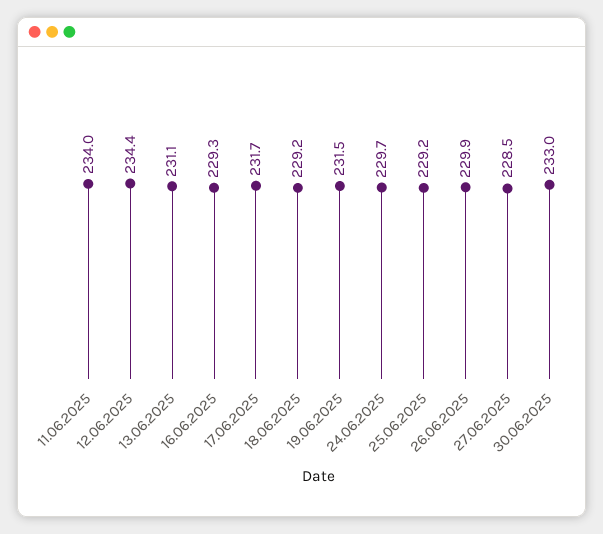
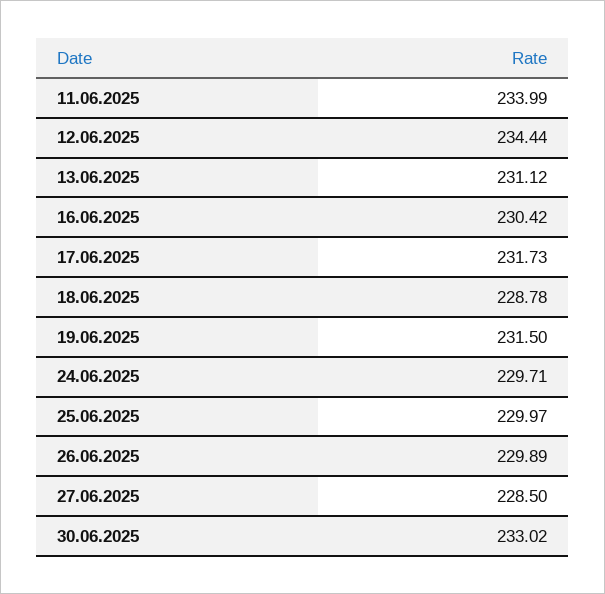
  {
    "11.06.2025": 233.99,
    "12.06.2025": 234.44,
    "13.06.2025": 231.12,
-   "16.06.2025": 229.3,
+   "16.06.2025": 230.42,
    "17.06.2025": 231.73,
-   "18.06.2025": 229.2,
+   "18.06.2025": 228.78,
    "19.06.2025": 231.5,
    "24.06.2025": 229.71,
-   "25.06.2025": 229.2,
+   "25.06.2025": 229.97,
    "26.06.2025": 229.89,
    "27.06.2025": 228.5,
    "30.06.2025": 233.02
  }

